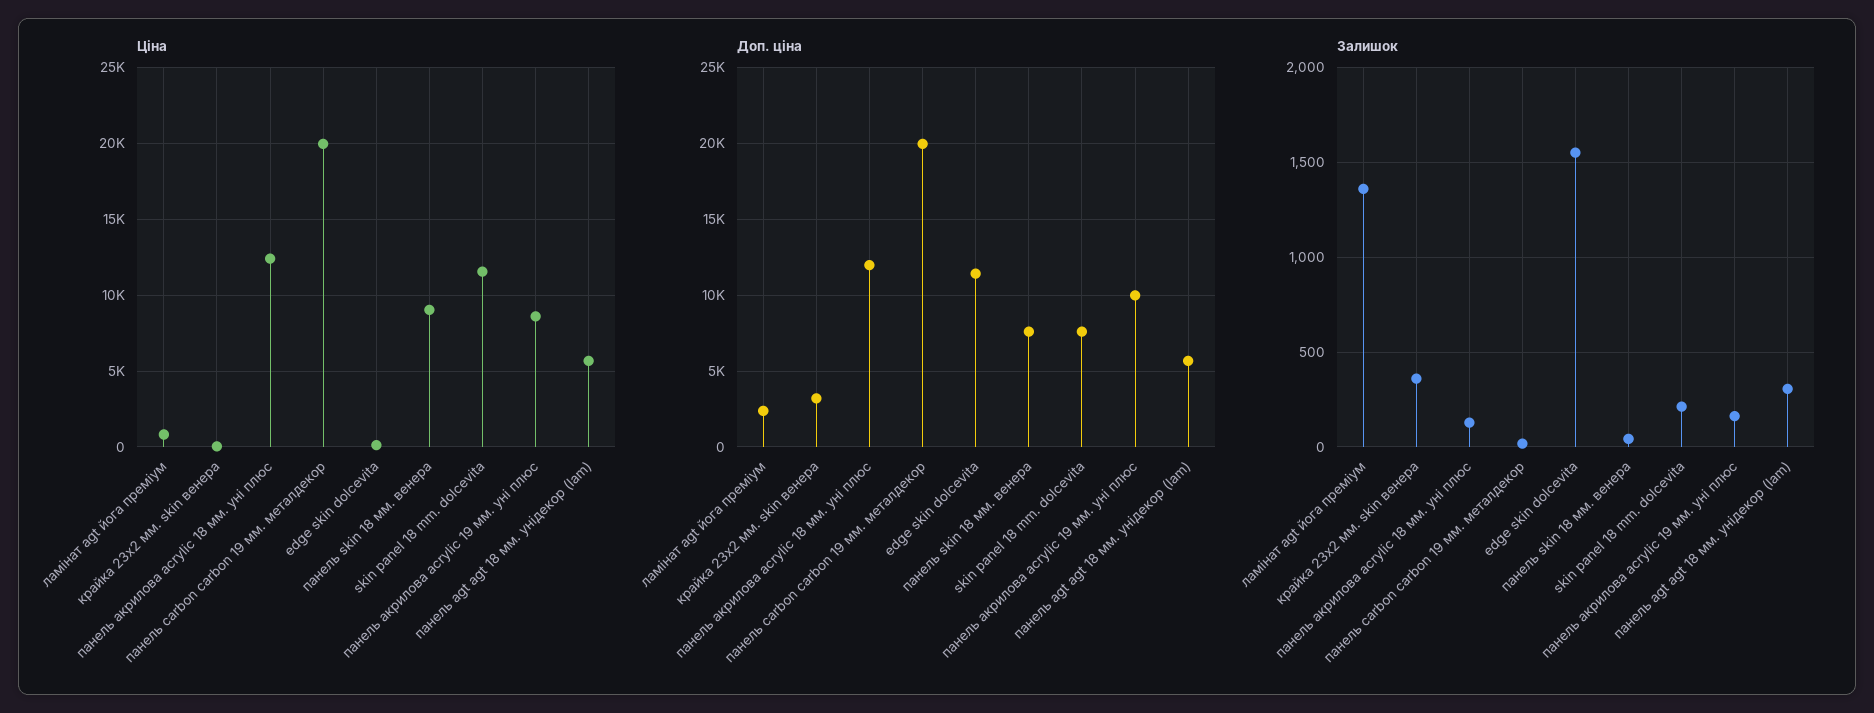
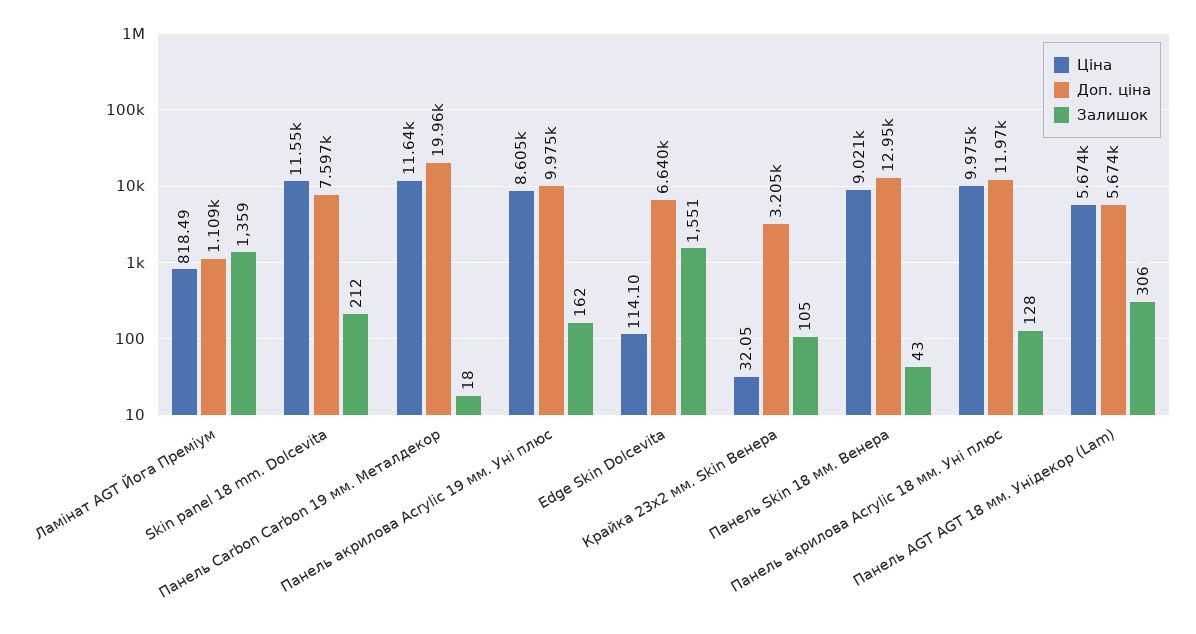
  {
    "Ціна": {
      "ламінат agt йога преміум": 818.49,
      "крайка 23x2 мм. skin венера": 32.05,
-     "панель акрилова acrylic 18 мм. уні плюс": 12500,
+     "панель акрилова acrylic 18 мм. уні плюс": 9975,
-     "панель carbon carbon 19 мм. металдекор": 20000,
+     "панель carbon carbon 19 мм. металдекор": 11640,
      "edge skin dolcevita": 114.1,
      "панель skin 18 мм. венера": 9021,
      "skin panel 18 mm. dolcevita": 11550,
      "панель акрилова acrylic 19 мм. уні плюс": 8605,
      "панель agt agt 18 мм. унідекор (lam)": 5674
    },
    "Доп. ціна": {
-     "ламінат agt йога преміум": 2500,
+     "ламінат agt йога преміум": 1109,
      "крайка 23x2 мм. skin венера": 3205,
      "панель акрилова acrylic 18 мм. уні плюс": 11970,
      "панель carbon carbon 19 мм. металдекор": 19960,
-     "edge skin dolcevita": 11500,
+     "edge skin dolcevita": 6640,
-     "панель skin 18 мм. венера": 7500,
+     "панель skin 18 мм. венера": 12950,
      "skin panel 18 mm. dolcevita": 7597,
      "панель акрилова acrylic 19 мм. уні плюс": 9975,
      "панель agt agt 18 мм. унідекор (lam)": 5674
    },
    "Залишок": {
      "ламінат agt йога преміум": 1359,
-     "крайка 23x2 мм. skin венера": 350,
+     "крайка 23x2 мм. skin венера": 105,
      "панель акрилова acrylic 18 мм. уні плюс": 128,
      "панель carbon carbon 19 мм. металдекор": 18,
      "edge skin dolcevita": 1551,
      "панель skin 18 мм. венера": 43,
      "skin panel 18 mm. dolcevita": 212,
      "панель акрилова acrylic 19 мм. уні плюс": 162,
      "панель agt agt 18 мм. унідекор (lam)": 306
    }
  }

